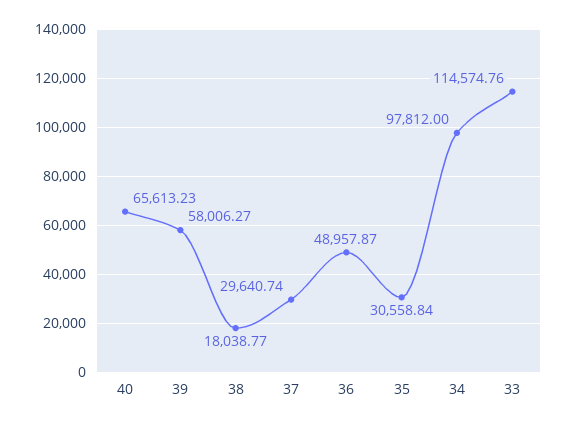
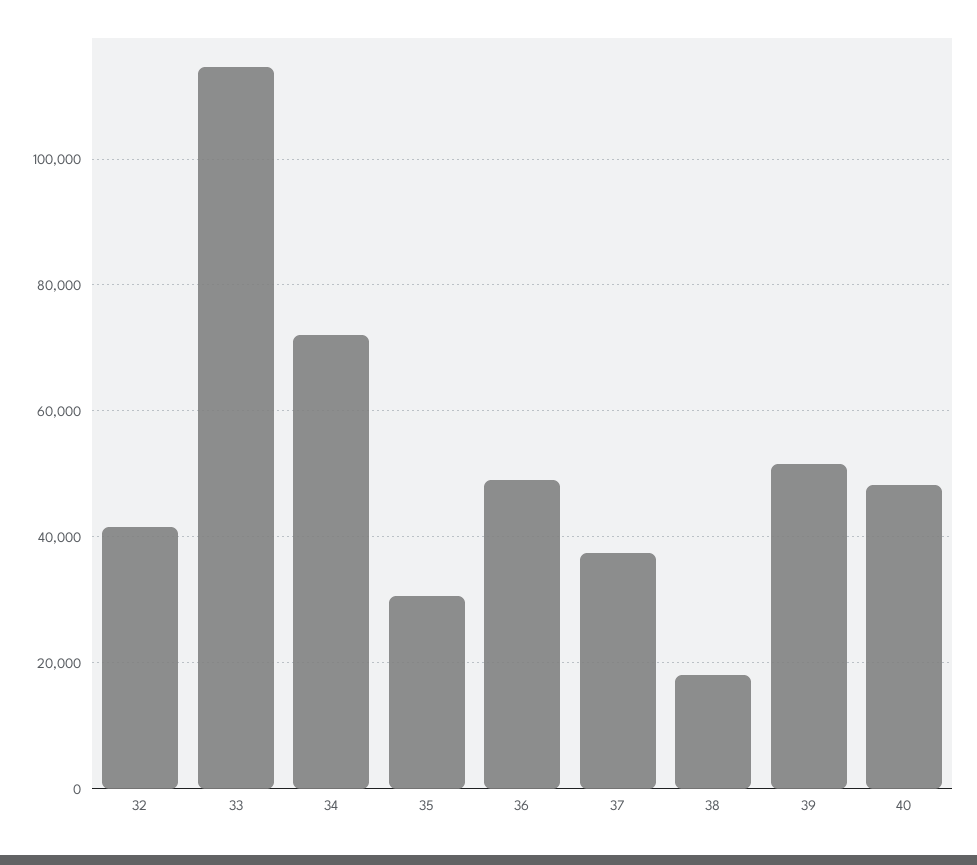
  {
-   "40": 65613.23,
+   "40": 48000,
-   "39": 58006.27,
+   "39": 52000,
    "38": 18038.77,
-   "37": 29640.74,
+   "37": 38000,
    "36": 48957.87,
    "35": 30558.84,
-   "34": 97812,
+   "34": 72000,
-   "33": 114574.76
+   "33": 114574.76,
+   "32": 42000
  }

